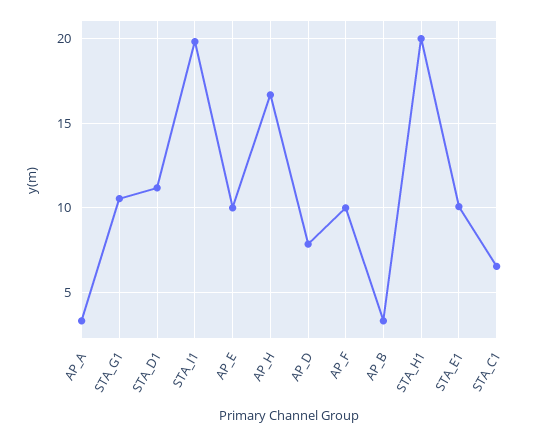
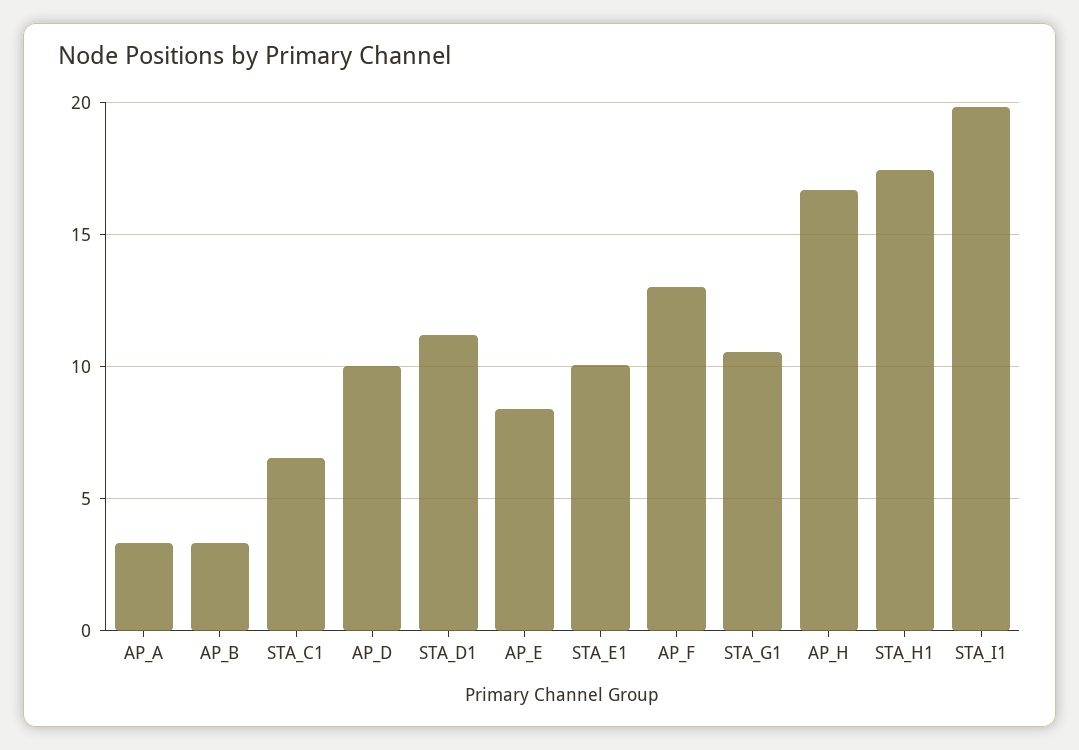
  {
    "AP_A": 3.5,
    "STA_G1": 10.5,
    "STA_D1": 11,
    "STA_I1": 20,
-   "AP_E": 10,
+   "AP_E": 8.5,
    "AP_H": 16.5,
-   "AP_D": 8,
+   "AP_D": 10,
-   "AP_F": 10,
+   "AP_F": 13,
    "AP_B": 3.5,
-   "STA_H1": 20,
+   "STA_H1": 17.5,
    "STA_E1": 10,
    "STA_C1": 6.5
  }

